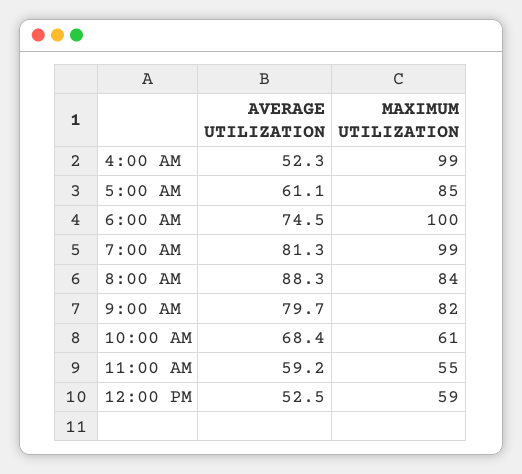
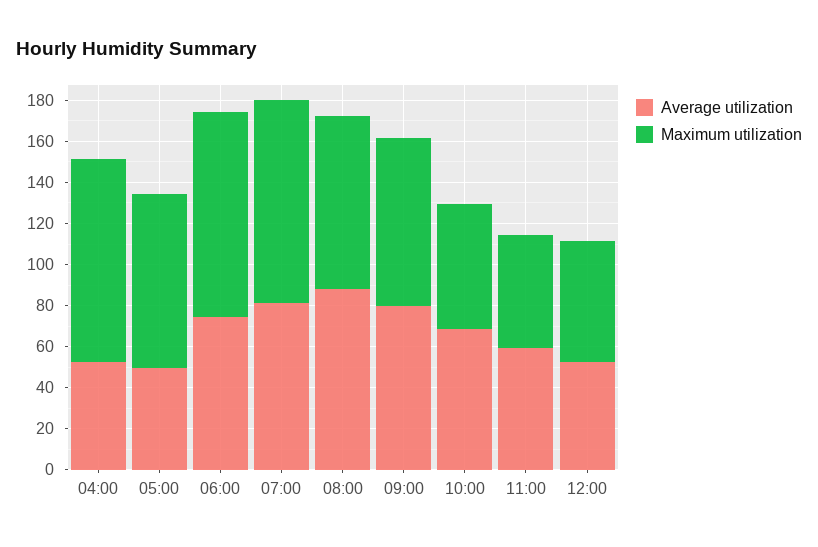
  {
    "AVERAGE UTILIZATION": {
      "4:00 AM": 52.3,
-     "5:00 AM": 61.1,
+     "5:00 AM": 50,
      "6:00 AM": 74.5,
      "7:00 AM": 81.3,
      "8:00 AM": 88.3,
      "9:00 AM": 79.7,
      "10:00 AM": 68.4,
      "11:00 AM": 59.2,
      "12:00 PM": 52.5
    },
    "MAXIMUM UTILIZATION": {
      "4:00 AM": 99,
      "5:00 AM": 85,
      "6:00 AM": 100,
      "7:00 AM": 99,
      "8:00 AM": 84,
      "9:00 AM": 82,
      "10:00 AM": 61,
      "11:00 AM": 55,
      "12:00 PM": 59
    }
  }

